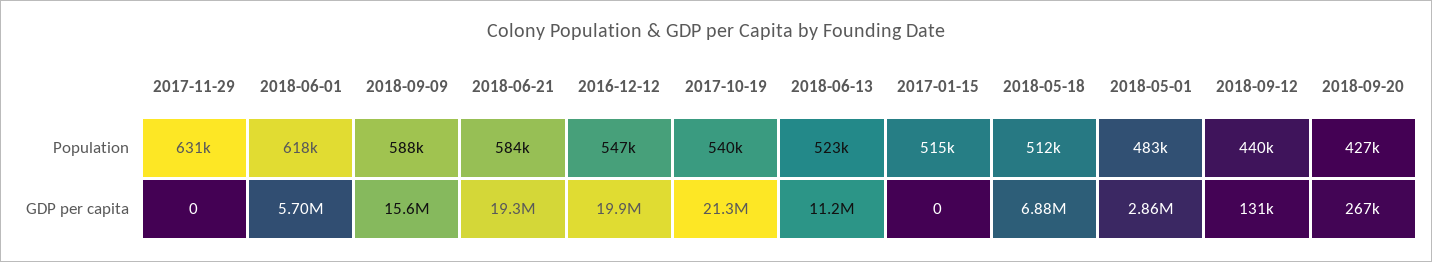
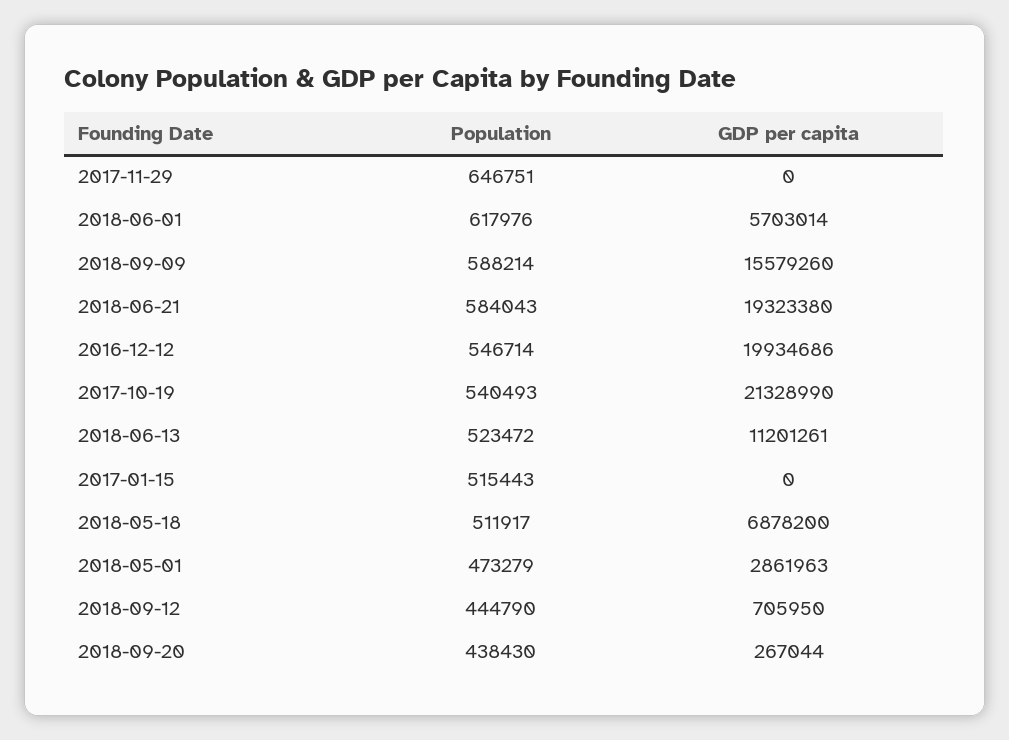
  {
    "2017-11-29": {
-     "Population": 631000,
+     "Population": 646751,
      "GDP per capita": 0
    },
    "2018-06-01": {
      "Population": 617976,
      "GDP per capita": 5703014
    },
    "2018-09-09": {
      "Population": 588214,
      "GDP per capita": 15579260
    },
    "2018-06-21": {
      "Population": 584043,
      "GDP per capita": 19323380
    },
    "2016-12-12": {
      "Population": 546714,
      "GDP per capita": 19934686
    },
    "2017-10-19": {
      "Population": 540493,
      "GDP per capita": 21328990
    },
    "2018-06-13": {
      "Population": 523472,
      "GDP per capita": 11201261
    },
    "2017-01-15": {
      "Population": 515443,
      "GDP per capita": 0
    },
    "2018-05-18": {
      "Population": 511917,
      "GDP per capita": 6878200
    },
    "2018-05-01": {
-     "Population": 483000,
+     "Population": 473279,
      "GDP per capita": 2861963
    },
    "2018-09-12": {
-     "Population": 440000,
+     "Population": 444790,
-     "GDP per capita": 131000
+     "GDP per capita": 705950
    },
    "2018-09-20": {
-     "Population": 427000,
+     "Population": 438430,
      "GDP per capita": 267044
    }
  }

